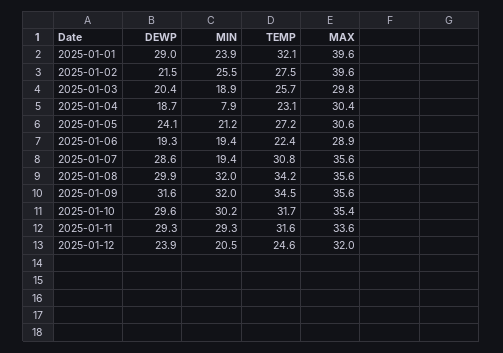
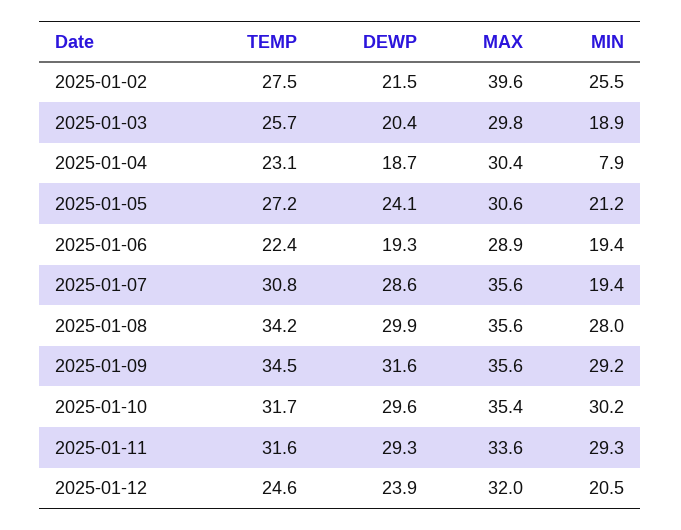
  {
    "DEWP": {
-     "2025-01-01": 29,
      "2025-01-02": 21.5,
      "2025-01-03": 20.4,
      "2025-01-04": 18.7,
      "2025-01-05": 24.1,
      "2025-01-06": 19.3,
      "2025-01-07": 28.6,
      "2025-01-08": 29.9,
      "2025-01-09": 31.6,
      "2025-01-10": 29.6,
      "2025-01-11": 29.3,
      "2025-01-12": 23.9
    },
    "MIN": {
-     "2025-01-01": 23.9,
      "2025-01-02": 25.5,
      "2025-01-03": 18.9,
      "2025-01-04": 7.9,
      "2025-01-05": 21.2,
      "2025-01-06": 19.4,
      "2025-01-07": 19.4,
-     "2025-01-08": 32,
+     "2025-01-08": 28,
-     "2025-01-09": 32,
+     "2025-01-09": 29.2,
      "2025-01-10": 30.2,
      "2025-01-11": 29.3,
      "2025-01-12": 20.5
    },
    "TEMP": {
-     "2025-01-01": 32.1,
      "2025-01-02": 27.5,
      "2025-01-03": 25.7,
      "2025-01-04": 23.1,
      "2025-01-05": 27.2,
      "2025-01-06": 22.4,
      "2025-01-07": 30.8,
      "2025-01-08": 34.2,
      "2025-01-09": 34.5,
      "2025-01-10": 31.7,
      "2025-01-11": 31.6,
      "2025-01-12": 24.6
    },
    "MAX": {
-     "2025-01-01": 39.6,
      "2025-01-02": 39.6,
      "2025-01-03": 29.8,
      "2025-01-04": 30.4,
      "2025-01-05": 30.6,
      "2025-01-06": 28.9,
      "2025-01-07": 35.6,
      "2025-01-08": 35.6,
      "2025-01-09": 35.6,
      "2025-01-10": 35.4,
      "2025-01-11": 33.6,
      "2025-01-12": 32
    }
  }

